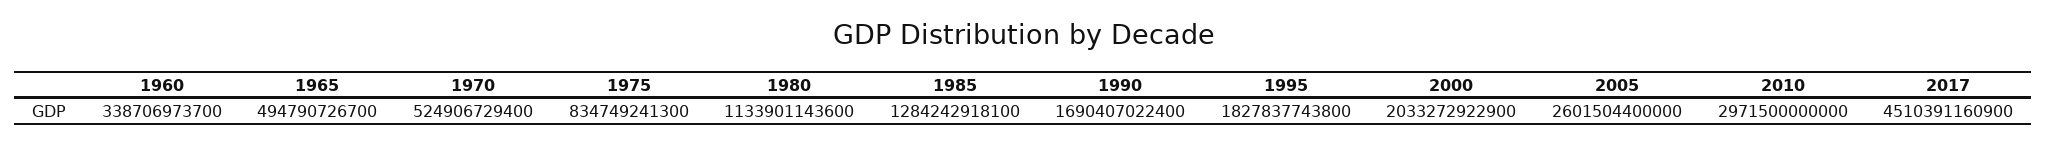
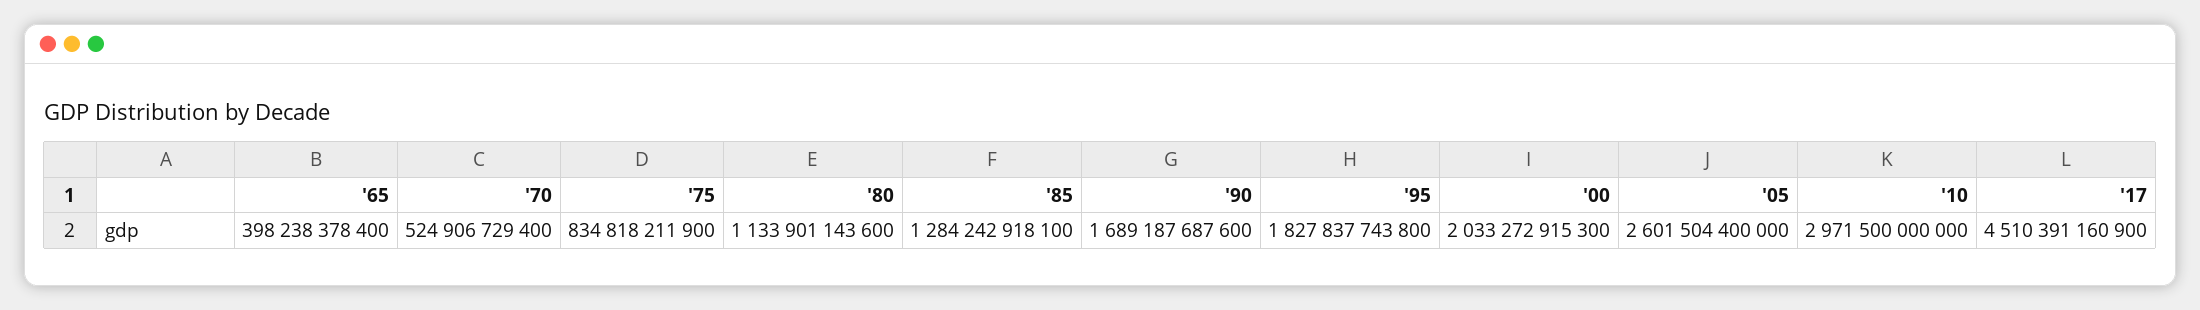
  {
-   "1960": 338706973700,
-   "1965": 494790726700,
+   "1965": 398238378400,
    "1970": 524906729400,
-   "1975": 834749241300,
+   "1975": 834818211900,
    "1980": 1133901143600,
    "1985": 1284242918100,
-   "1990": 1690407022400,
+   "1990": 1689187687600,
    "1995": 1827837743800,
-   "2000": 2033272922900,
+   "2000": 2033272915300,
    "2005": 2601504400000,
    "2010": 2971500000000,
    "2017": 4510391160900
  }

